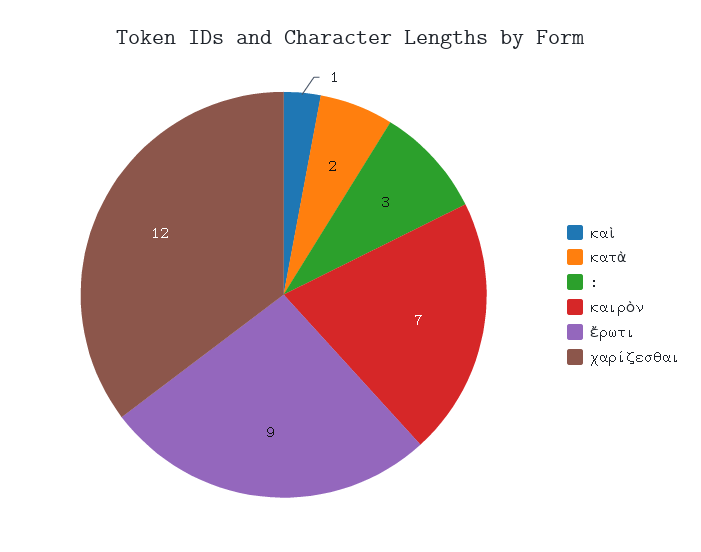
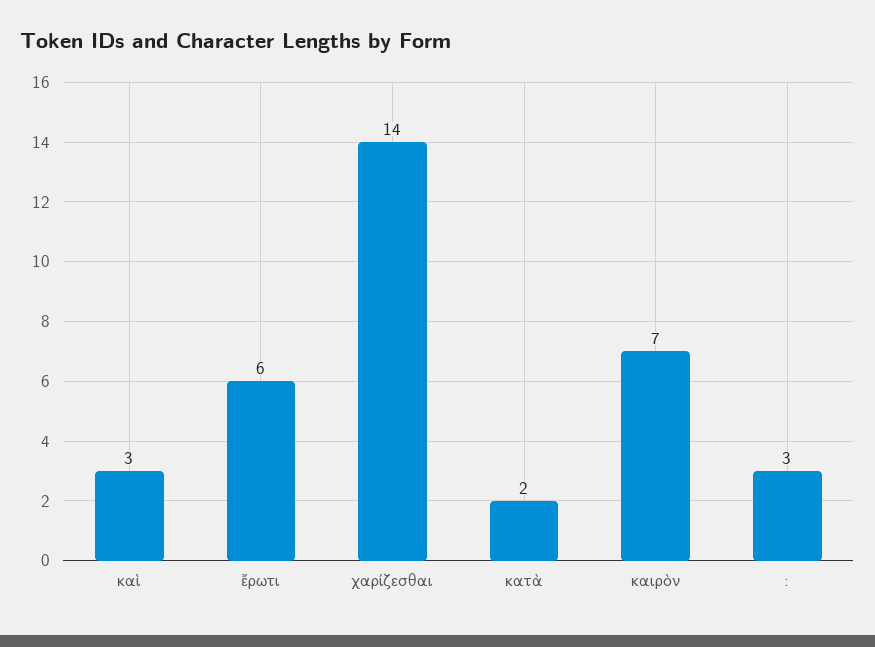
  {
-   "καὶ": 1,
+   "καὶ": 3,
    "κατὰ": 2,
    ":": 3,
    "καιρὸν": 7,
-   "ἔρωτι": 9,
+   "ἔρωτι": 6,
-   "χαρίζεσθαι": 12
+   "χαρίζεσθαι": 14
  }

